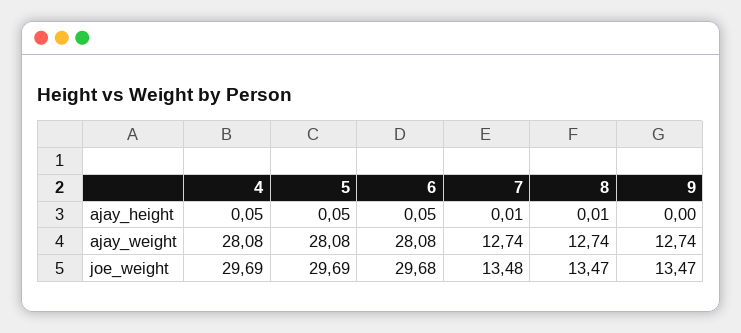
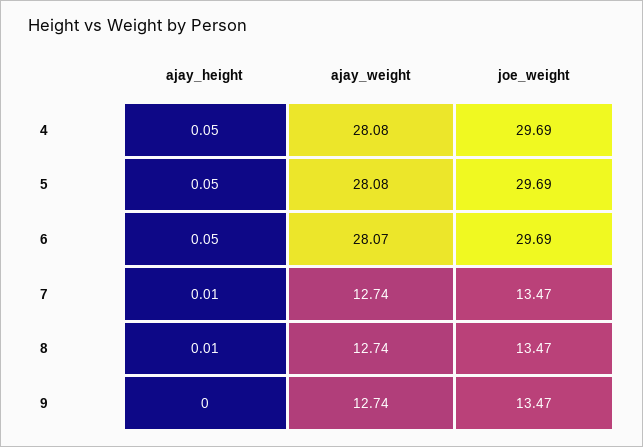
  {
    "4": {
      "ajay_height": 0.05,
      "ajay_weight": 28.08,
      "joe_weight": 29.69
    },
    "5": {
      "ajay_height": 0.05,
      "ajay_weight": 28.08,
      "joe_weight": 29.69
    },
    "6": {
      "ajay_height": 0.05,
-     "ajay_weight": 28.08,
+     "ajay_weight": 28.07,
-     "joe_weight": 29.68
+     "joe_weight": 29.69
    },
    "7": {
      "ajay_height": 0.01,
      "ajay_weight": 12.74,
-     "joe_weight": 13.48
+     "joe_weight": 13.47
    },
    "8": {
      "ajay_height": 0.01,
      "ajay_weight": 12.74,
      "joe_weight": 13.47
    },
    "9": {
      "ajay_height": 0,
      "ajay_weight": 12.74,
      "joe_weight": 13.47
    }
  }

